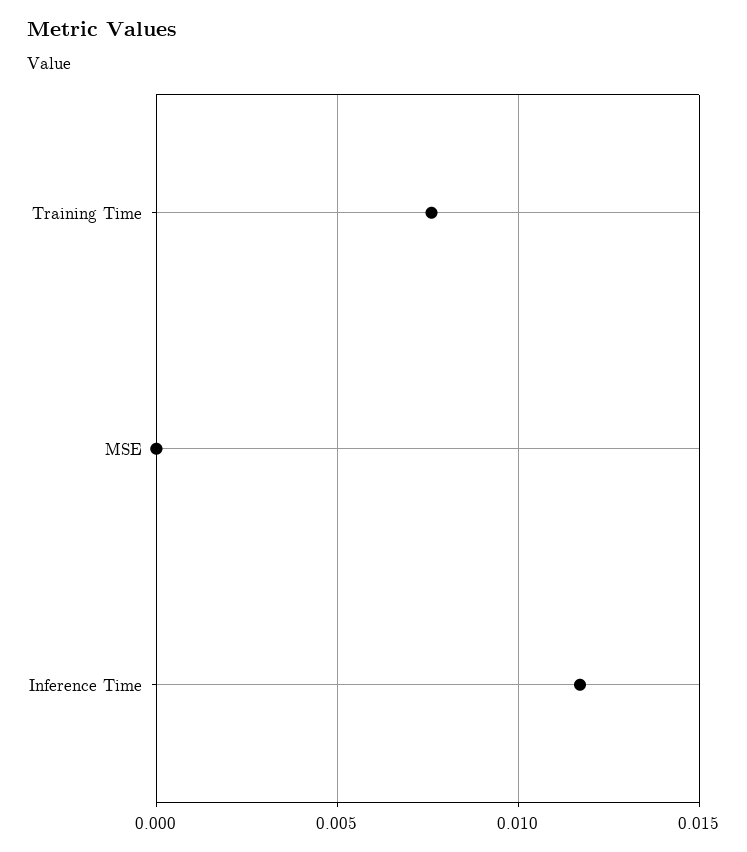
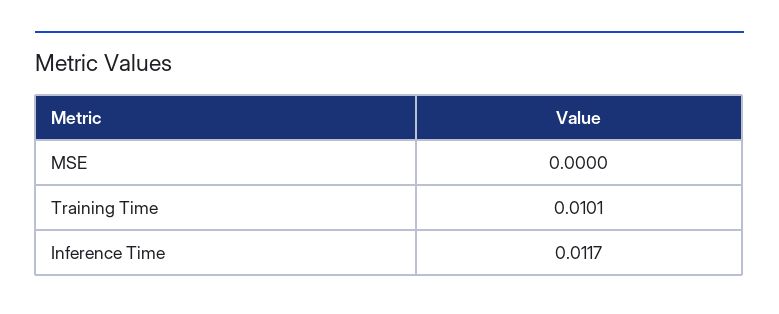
  {
-   "Training Time": 0.0075,
+   "Training Time": 0.0101,
    "MSE": 0,
    "Inference Time": 0.0117
  }

